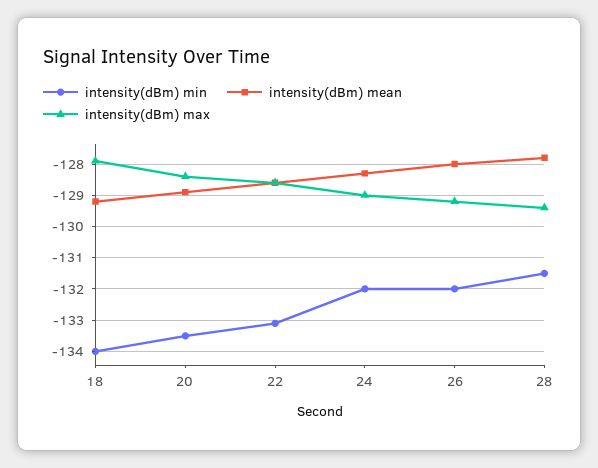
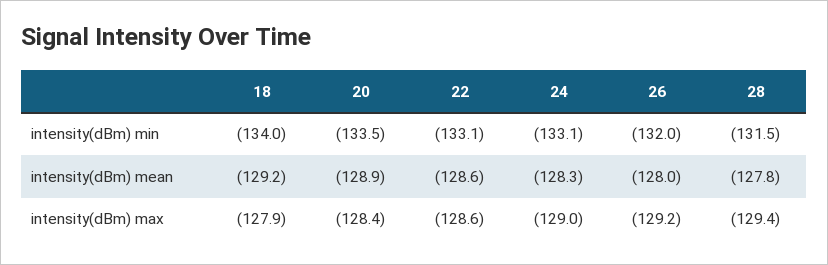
  {
    "intensity(dBm) min": {
      "18": -134,
      "20": -133.5,
      "22": -133.1,
-     "24": -132,
+     "24": -133.1,
      "26": -132,
      "28": -131.5
    },
    "intensity(dBm) mean": {
      "18": -129.2,
      "20": -128.9,
      "22": -128.6,
      "24": -128.3,
      "26": -128,
      "28": -127.8
    },
    "intensity(dBm) max": {
      "18": -127.9,
      "20": -128.4,
      "22": -128.6,
      "24": -129,
      "26": -129.2,
      "28": -129.4
    }
  }

